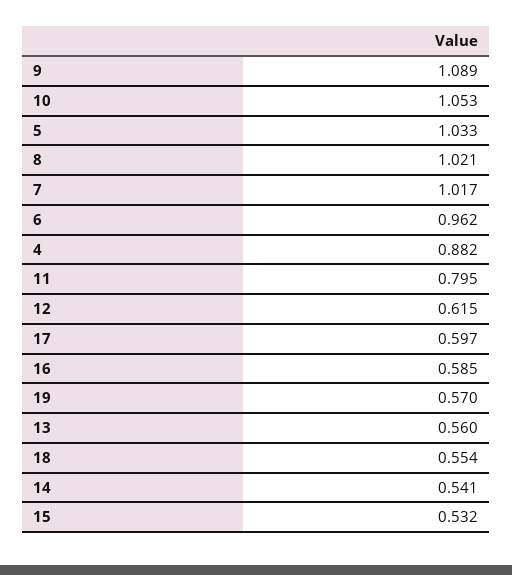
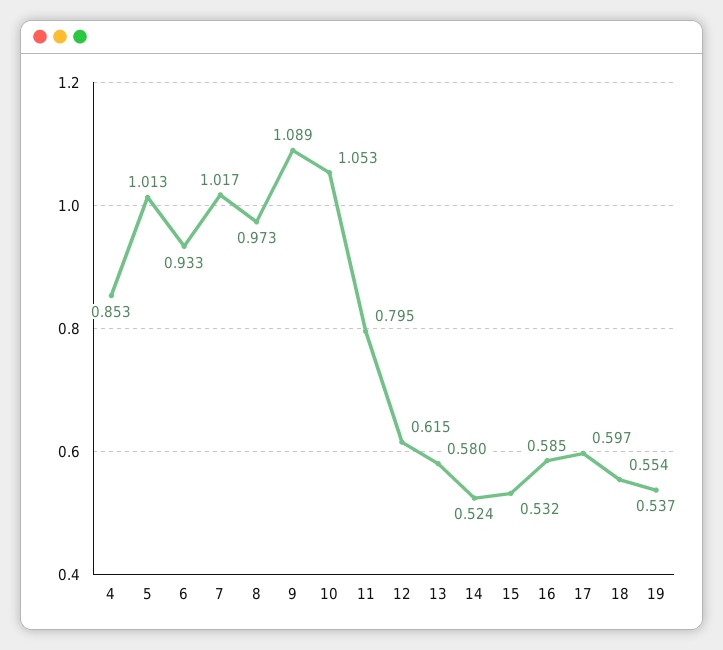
  {
    "9": 1.089,
    "10": 1.053,
-   "5": 1.033,
+   "5": 1.013,
-   "8": 1.021,
+   "8": 0.973,
    "7": 1.017,
-   "6": 0.962,
+   "6": 0.933,
-   "4": 0.882,
+   "4": 0.853,
    "11": 0.795,
    "12": 0.615,
    "17": 0.597,
    "16": 0.585,
-   "19": 0.57,
+   "19": 0.537,
-   "13": 0.56,
+   "13": 0.58,
    "18": 0.554,
-   "14": 0.541,
+   "14": 0.524,
    "15": 0.532
  }

